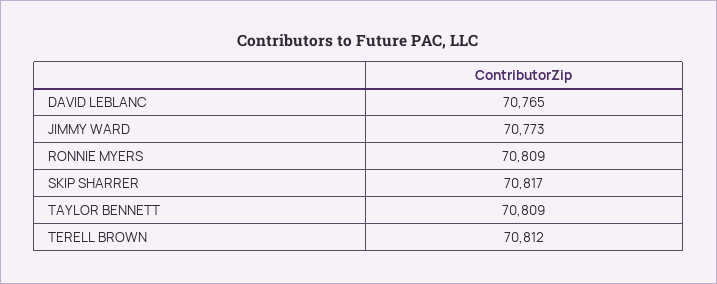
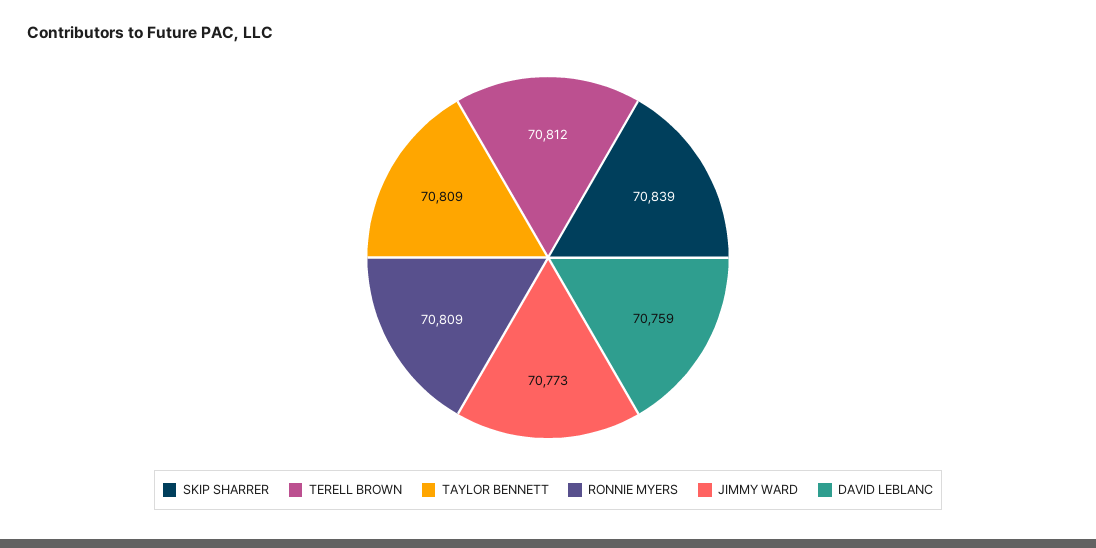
  {
-   "DAVID LEBLANC": 70765,
+   "DAVID LEBLANC": 70759,
    "JIMMY WARD": 70773,
    "RONNIE MYERS": 70809,
-   "SKIP SHARRER": 70817,
+   "SKIP SHARRER": 70839,
    "TAYLOR BENNETT": 70809,
    "TERELL BROWN": 70812
  }

